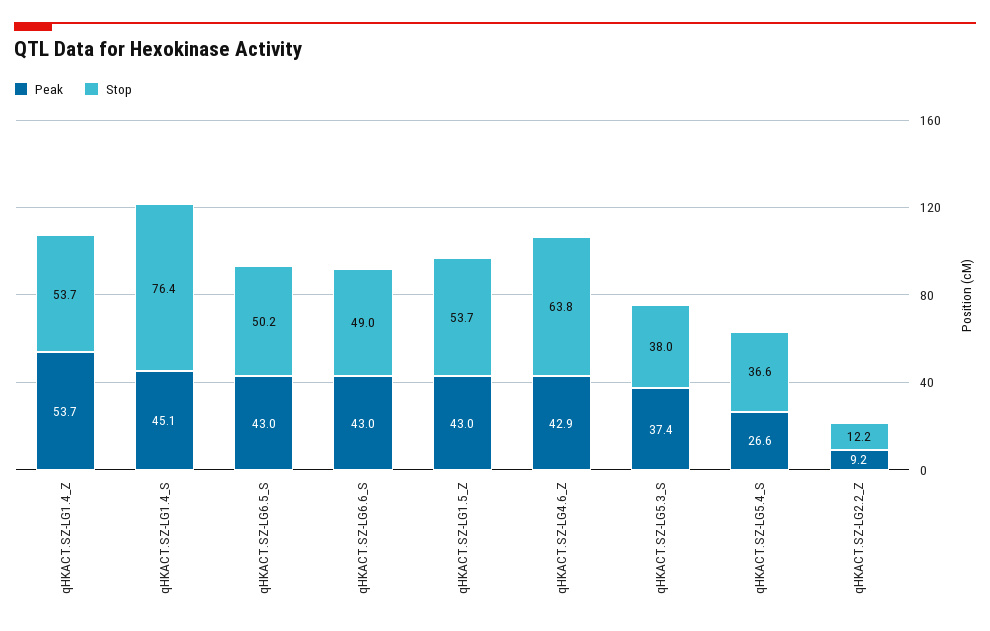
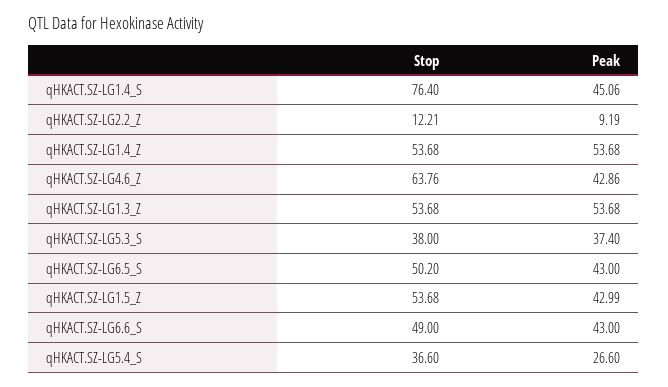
  {
    "Peak": {
      "qHKACT.SZ-LG1.4_Z": 53.68,
      "qHKACT.SZ-LG1.4_S": 45.06,
      "qHKACT.SZ-LG6.5_S": 43,
      "qHKACT.SZ-LG6.6_S": 43,
      "qHKACT.SZ-LG1.5_Z": 42.99,
      "qHKACT.SZ-LG4.6_Z": 42.86,
      "qHKACT.SZ-LG5.3_S": 37.4,
      "qHKACT.SZ-LG5.4_S": 26.6,
-     "qHKACT.SZ-LG2.2_Z": 9.19
+     "qHKACT.SZ-LG2.2_Z": 9.19,
+     "qHKACT.SZ-LG1.3_Z": 53.68
    },
    "Stop": {
      "qHKACT.SZ-LG1.4_Z": 53.68,
      "qHKACT.SZ-LG1.4_S": 76.4,
      "qHKACT.SZ-LG6.5_S": 50.2,
      "qHKACT.SZ-LG6.6_S": 49,
      "qHKACT.SZ-LG1.5_Z": 53.68,
      "qHKACT.SZ-LG4.6_Z": 63.76,
      "qHKACT.SZ-LG5.3_S": 38,
      "qHKACT.SZ-LG5.4_S": 36.6,
-     "qHKACT.SZ-LG2.2_Z": 12.21
+     "qHKACT.SZ-LG2.2_Z": 12.21,
+     "qHKACT.SZ-LG1.3_Z": 53.68
    }
  }

